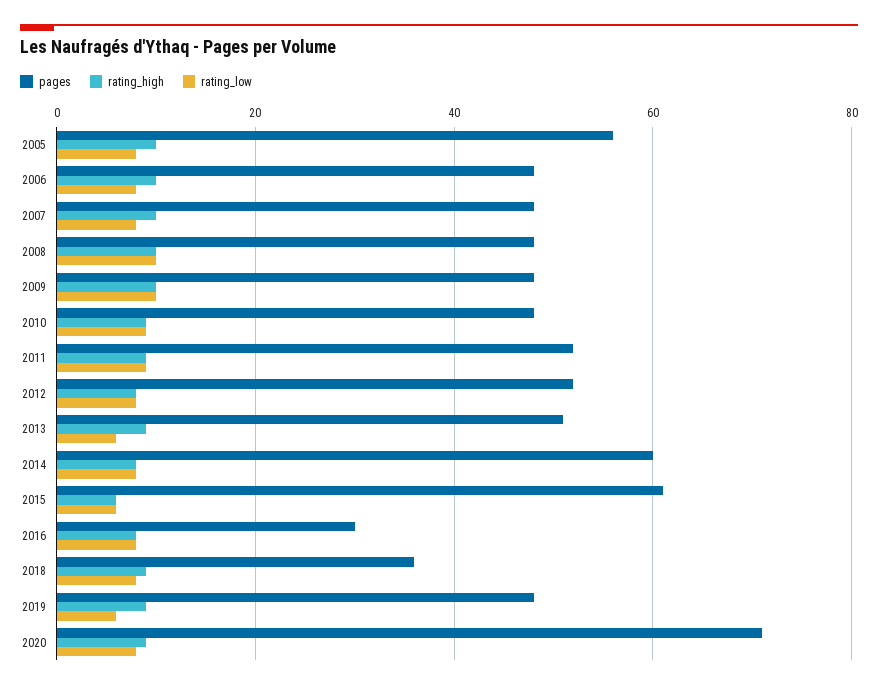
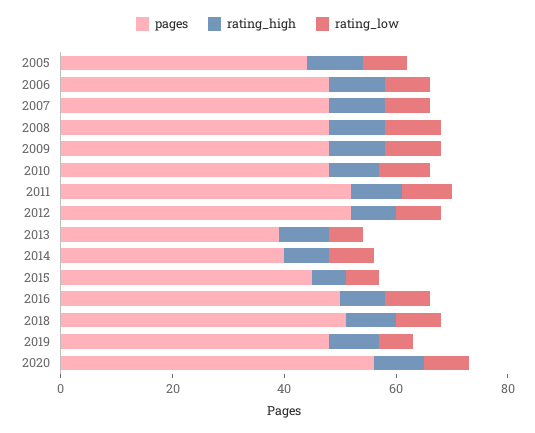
  {
    "pages": {
-     "2005": 55,
+     "2005": 45,
      "2006": 50,
      "2007": 50,
      "2008": 50,
      "2009": 50,
      "2010": 50,
      "2011": 50,
      "2012": 50,
-     "2013": 50,
+     "2013": 40,
-     "2014": 60,
+     "2014": 40,
-     "2015": 60,
+     "2015": 45,
-     "2016": 30,
+     "2016": 50,
-     "2018": 35,
+     "2018": 50,
      "2019": 50,
-     "2020": 70
+     "2020": 55
    },
    "rating_high": {
      "2005": 10,
      "2006": 10,
      "2007": 10,
      "2008": 10,
      "2009": 10,
      "2010": 10,
      "2011": 10,
      "2012": 10,
      "2013": 10,
      "2014": 10,
      "2015": 5,
      "2016": 10,
      "2018": 10,
      "2019": 10,
      "2020": 10
    },
    "rating_low": {
      "2005": 10,
      "2006": 10,
      "2007": 10,
      "2008": 10,
      "2009": 10,
      "2010": 10,
      "2011": 10,
      "2012": 10,
      "2013": 5,
      "2014": 10,
      "2015": 5,
      "2016": 10,
      "2018": 10,
      "2019": 5,
      "2020": 10
    }
  }

